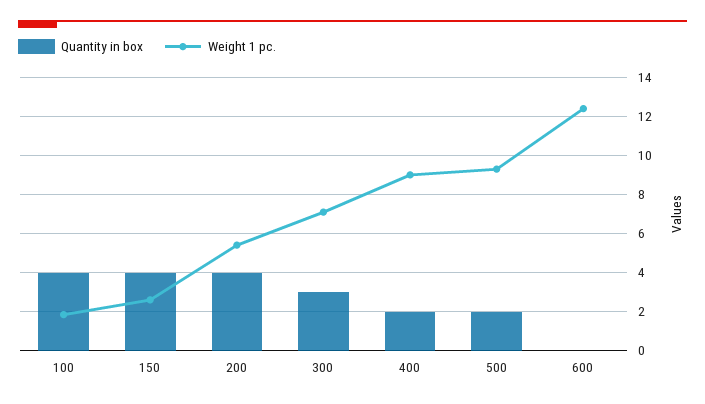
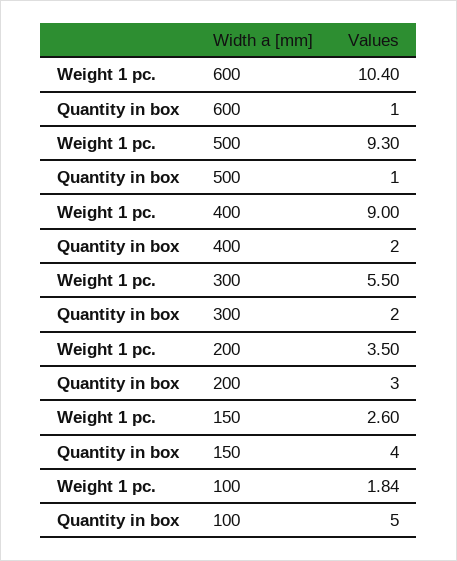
  {
    "Quantity in box": {
-     "100": 4,
+     "100": 5,
      "150": 4,
-     "200": 4,
+     "200": 3,
-     "300": 3,
+     "300": 2,
      "400": 2,
-     "500": 2,
+     "500": 1,
-     "600": 0
+     "600": 1
    },
    "Weight 1 pc.": {
      "100": 1.84,
      "150": 2.6,
-     "200": 5.5,
+     "200": 3.5,
-     "300": 7,
+     "300": 5.5,
      "400": 9,
      "500": 9.3,
-     "600": 12.5
+     "600": 10.4
    }
  }

